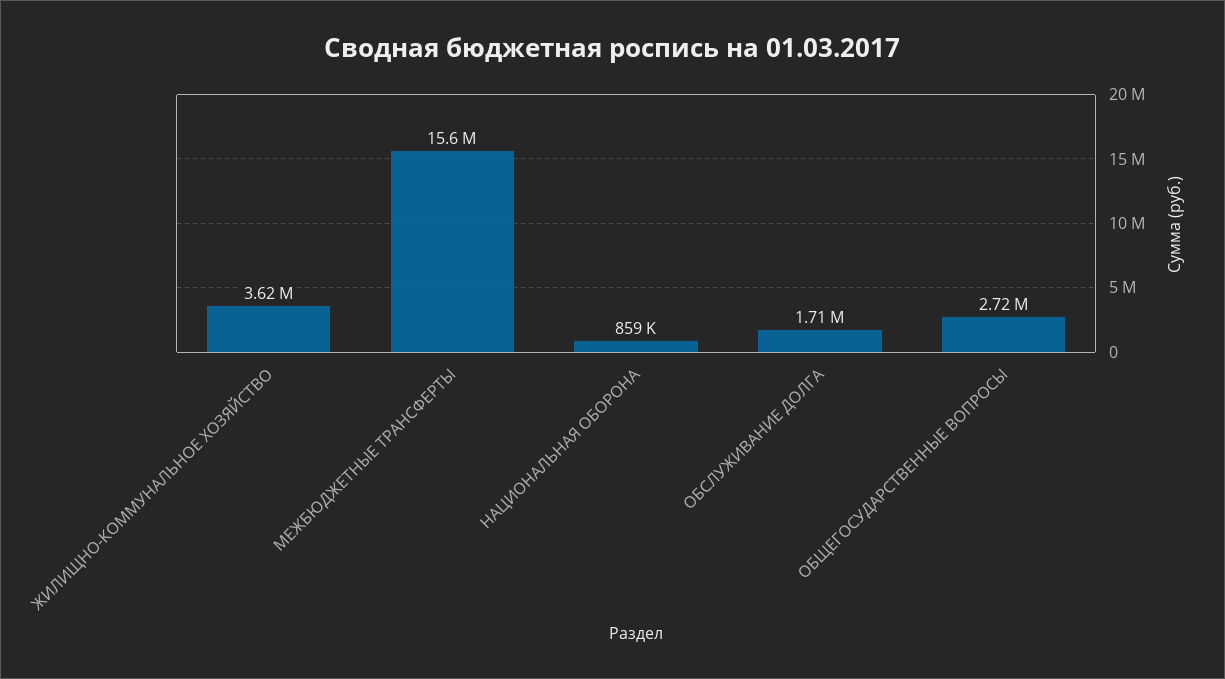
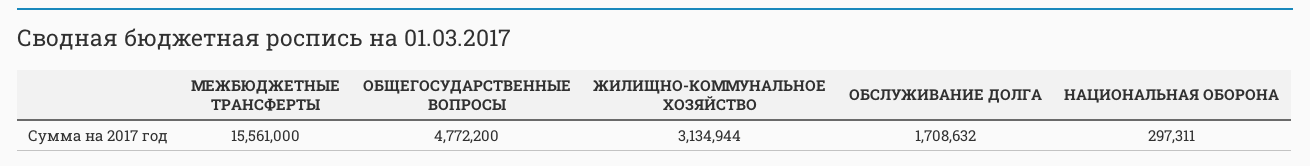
  {
-   "ЖИЛИЩНО-КОММУНАЛЬНОЕ ХОЗЯЙСТВО": 3620000,
+   "ЖИЛИЩНО-КОММУНАЛЬНОЕ ХОЗЯЙСТВО": 3134944,
    "МЕЖБЮДЖЕТНЫЕ ТРАНСФЕРТЫ": 15561000,
-   "НАЦИОНАЛЬНАЯ ОБОРОНА": 859000,
+   "НАЦИОНАЛЬНАЯ ОБОРОНА": 297311,
    "ОБСЛУЖИВАНИЕ ДОЛГА": 1708632,
-   "ОБЩЕГОСУДАРСТВЕННЫЕ ВОПРОСЫ": 2720000
+   "ОБЩЕГОСУДАРСТВЕННЫЕ ВОПРОСЫ": 4772200
  }

